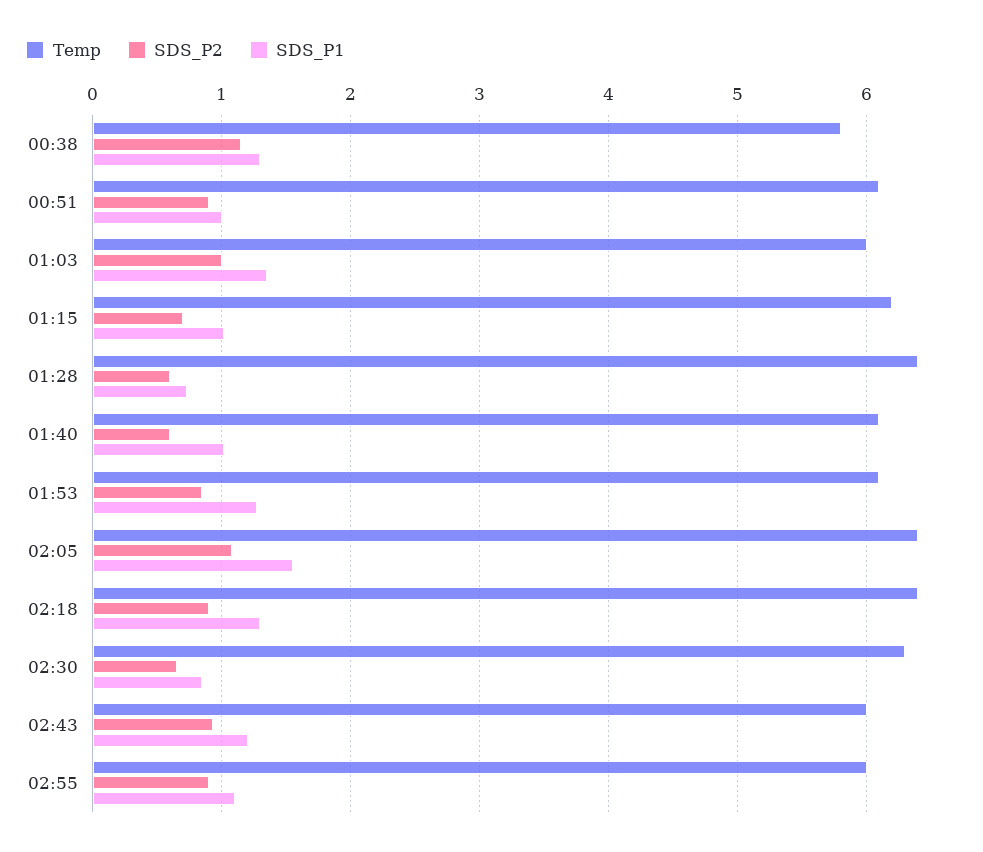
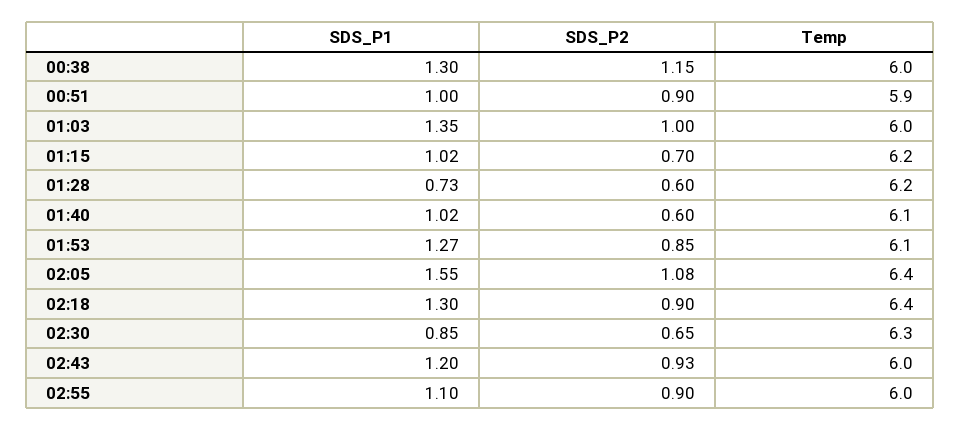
  {
    "Temp": {
-     "00:38": 5.8,
+     "00:38": 6,
-     "00:51": 6.1,
+     "00:51": 5.9,
      "01:03": 6,
      "01:15": 6.2,
-     "01:28": 6.4,
+     "01:28": 6.2,
      "01:40": 6.1,
      "01:53": 6.1,
      "02:05": 6.4,
      "02:18": 6.4,
      "02:30": 6.3,
      "02:43": 6,
      "02:55": 6
    },
    "SDS_P2": {
      "00:38": 1.15,
      "00:51": 0.9,
      "01:03": 1,
      "01:15": 0.7,
      "01:28": 0.6,
      "01:40": 0.6,
      "01:53": 0.85,
      "02:05": 1.08,
      "02:18": 0.9,
      "02:30": 0.65,
      "02:43": 0.93,
      "02:55": 0.9
    },
    "SDS_P1": {
      "00:38": 1.3,
      "00:51": 1,
      "01:03": 1.35,
      "01:15": 1.02,
      "01:28": 0.73,
      "01:40": 1.02,
      "01:53": 1.27,
      "02:05": 1.55,
      "02:18": 1.3,
      "02:30": 0.85,
      "02:43": 1.2,
      "02:55": 1.1
    }
  }

